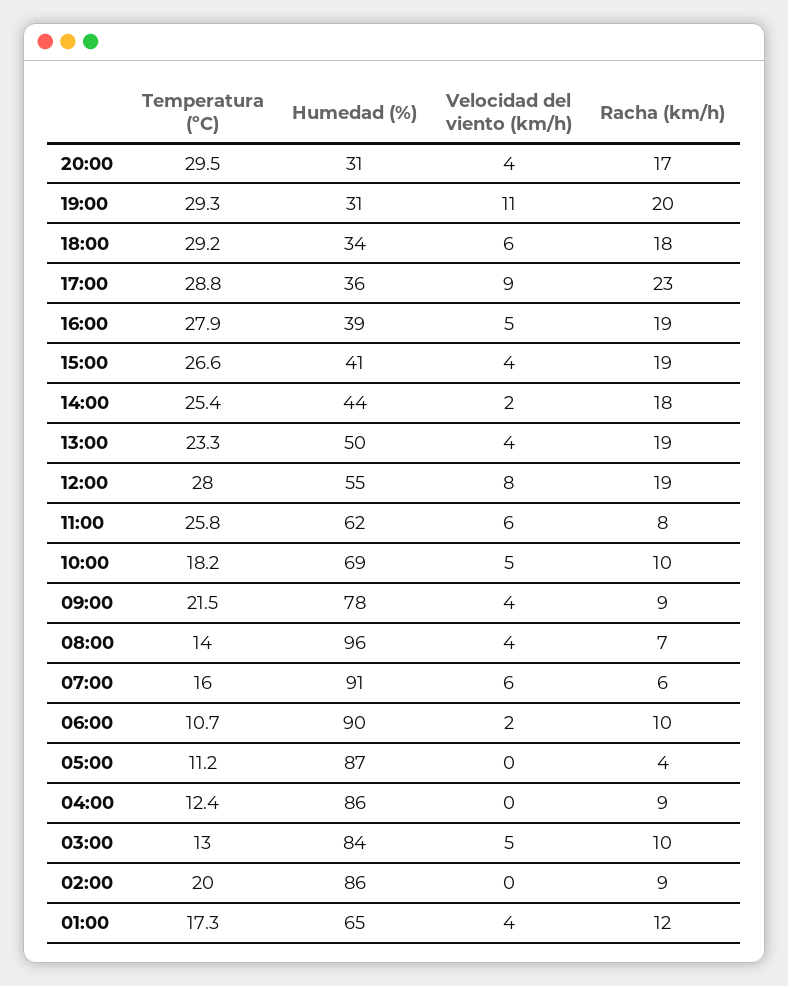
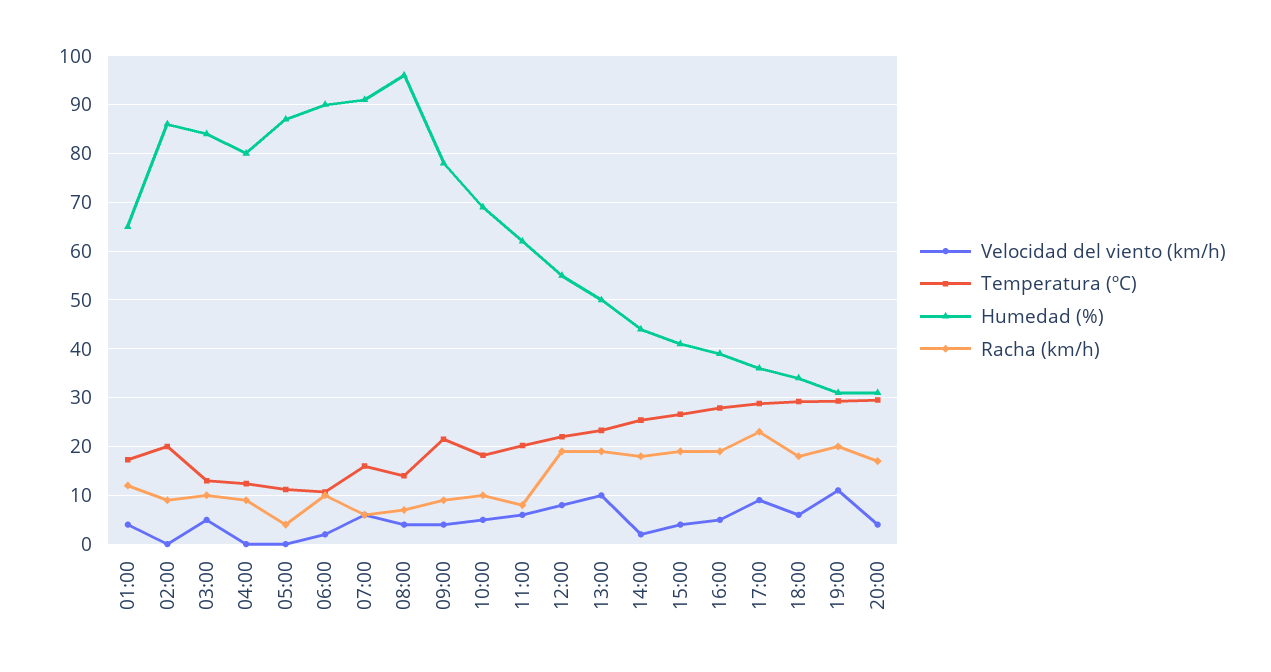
  {
    "Temperatura (ºC)": {
      "20:00": 29.5,
      "19:00": 29.3,
      "18:00": 29.2,
      "17:00": 28.8,
      "16:00": 27.9,
      "15:00": 26.6,
      "14:00": 25.4,
      "13:00": 23.3,
-     "12:00": 28,
+     "12:00": 22,
-     "11:00": 25.8,
+     "11:00": 20,
      "10:00": 18.2,
      "09:00": 21.5,
      "08:00": 14,
      "07:00": 16,
      "06:00": 10.7,
      "05:00": 11.2,
      "04:00": 12.4,
      "03:00": 13,
      "02:00": 20,
      "01:00": 17.3
    },
    "Humedad (%)": {
      "20:00": 31,
      "19:00": 31,
      "18:00": 34,
      "17:00": 36,
      "16:00": 39,
      "15:00": 41,
      "14:00": 44,
      "13:00": 50,
      "12:00": 55,
      "11:00": 62,
      "10:00": 69,
      "09:00": 78,
      "08:00": 96,
      "07:00": 91,
      "06:00": 90,
      "05:00": 87,
-     "04:00": 86,
+     "04:00": 80,
      "03:00": 84,
      "02:00": 86,
      "01:00": 65
    },
    "Velocidad del viento (km/h)": {
      "20:00": 4,
      "19:00": 11,
      "18:00": 6,
      "17:00": 9,
      "16:00": 5,
      "15:00": 4,
      "14:00": 2,
-     "13:00": 4,
+     "13:00": 10,
      "12:00": 8,
      "11:00": 6,
      "10:00": 5,
      "09:00": 4,
      "08:00": 4,
      "07:00": 6,
      "06:00": 2,
      "05:00": 0,
      "04:00": 0,
      "03:00": 5,
      "02:00": 0,
      "01:00": 4
    },
    "Racha (km/h)": {
      "20:00": 17,
      "19:00": 20,
      "18:00": 18,
      "17:00": 23,
      "16:00": 19,
      "15:00": 19,
      "14:00": 18,
      "13:00": 19,
      "12:00": 19,
      "11:00": 8,
      "10:00": 10,
      "09:00": 9,
      "08:00": 7,
      "07:00": 6,
      "06:00": 10,
      "05:00": 4,
      "04:00": 9,
      "03:00": 10,
      "02:00": 9,
      "01:00": 12
    }
  }

